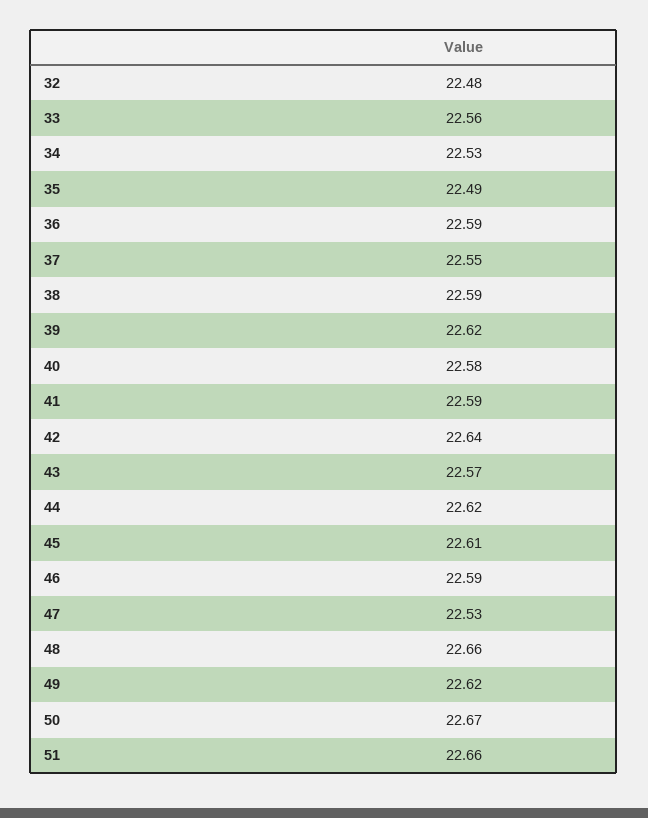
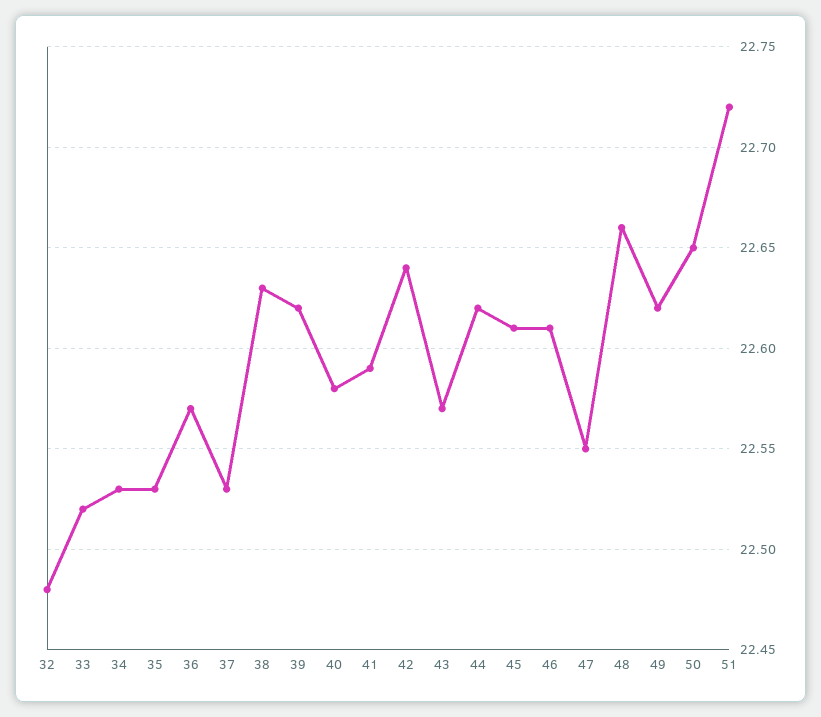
  {
    "32": 22.48,
-   "33": 22.56,
+   "33": 22.52,
    "34": 22.53,
-   "35": 22.49,
+   "35": 22.53,
-   "36": 22.59,
+   "36": 22.57,
-   "37": 22.55,
+   "37": 22.53,
-   "38": 22.59,
+   "38": 22.63,
    "39": 22.62,
    "40": 22.58,
    "41": 22.59,
    "42": 22.64,
    "43": 22.57,
    "44": 22.62,
    "45": 22.61,
-   "46": 22.59,
+   "46": 22.61,
-   "47": 22.53,
+   "47": 22.55,
    "48": 22.66,
    "49": 22.62,
-   "50": 22.67,
+   "50": 22.65,
-   "51": 22.66
+   "51": 22.72
  }

